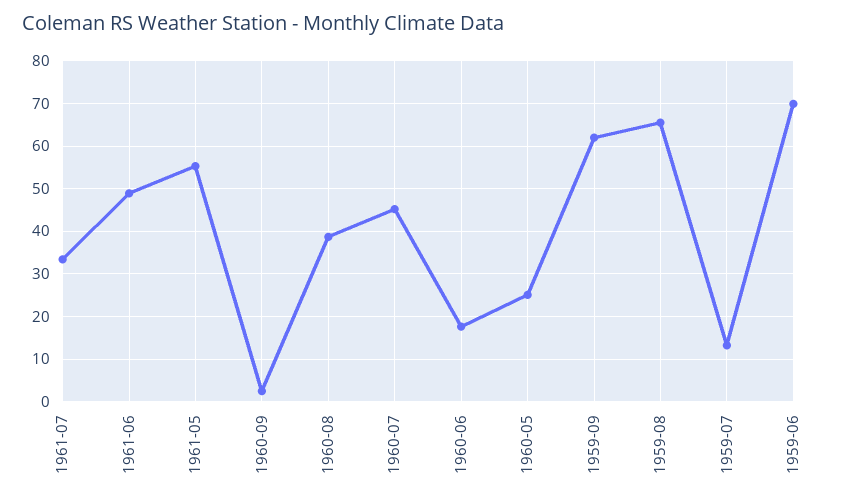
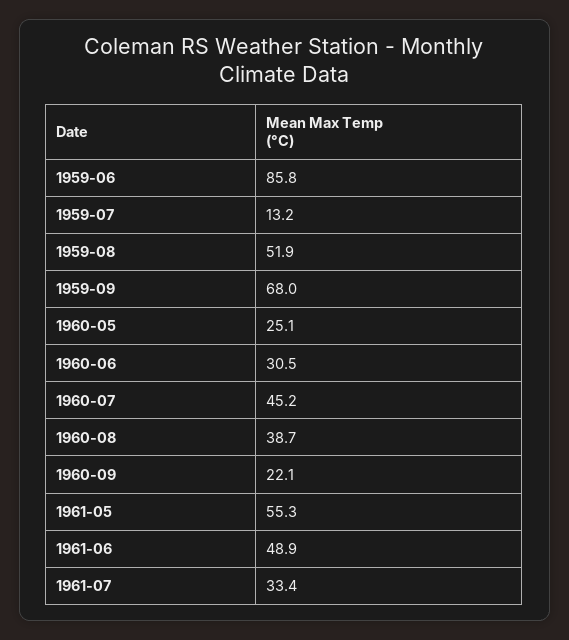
  {
    "1961-07": 33.4,
    "1961-06": 48.9,
    "1961-05": 55.3,
-   "1960-09": 2,
+   "1960-09": 22.1,
    "1960-08": 38.7,
    "1960-07": 45.2,
-   "1960-06": 18,
+   "1960-06": 30.5,
    "1960-05": 25.1,
-   "1959-09": 62,
+   "1959-09": 68,
-   "1959-08": 66,
+   "1959-08": 51.9,
    "1959-07": 13.2,
-   "1959-06": 70
+   "1959-06": 85.8
  }

